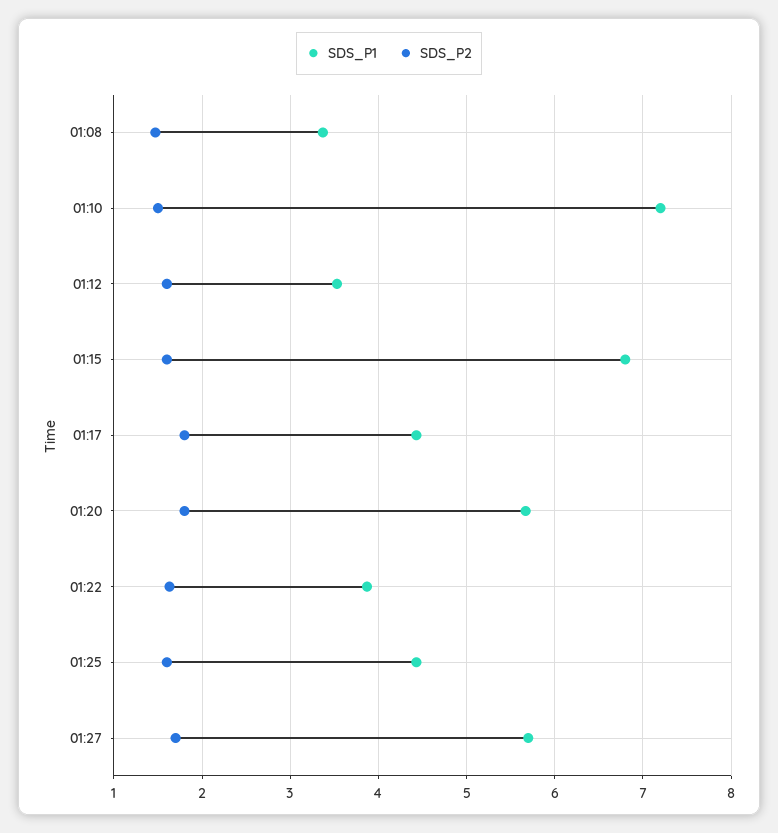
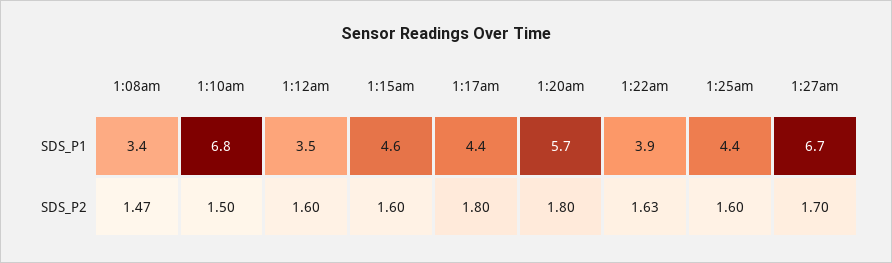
  {
    "SDS_P1": {
      "01:08": 3.4,
-     "01:10": 7.2,
+     "01:10": 6.8,
      "01:12": 3.5,
-     "01:15": 6.8,
+     "01:15": 4.6,
      "01:17": 4.4,
      "01:20": 5.7,
      "01:22": 3.9,
      "01:25": 4.4,
-     "01:27": 5.7
+     "01:27": 6.7
    },
    "SDS_P2": {
      "01:08": 1.47,
      "01:10": 1.5,
      "01:12": 1.6,
      "01:15": 1.6,
      "01:17": 1.8,
      "01:20": 1.8,
      "01:22": 1.63,
      "01:25": 1.6,
      "01:27": 1.7
    }
  }

